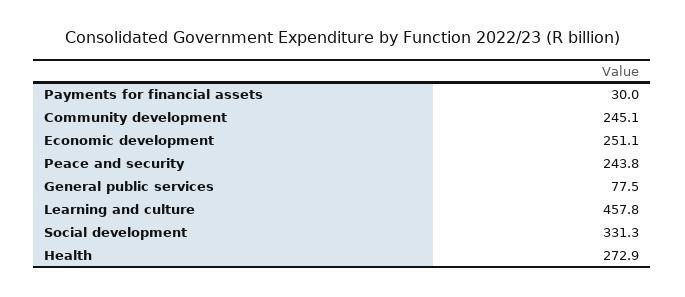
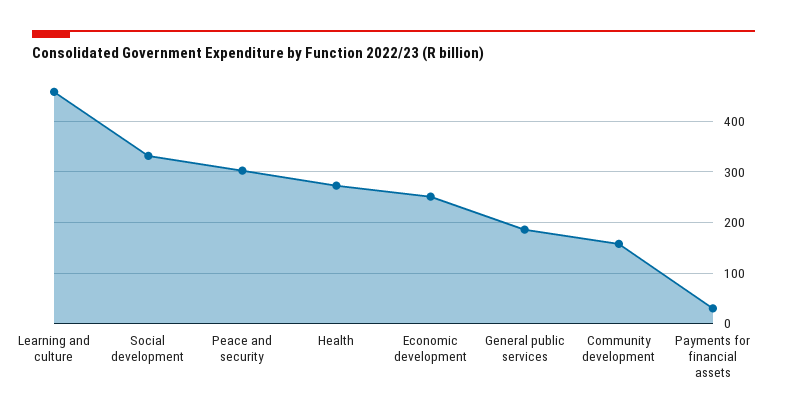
  {
    "Payments for financial assets": 30,
-   "Community development": 245.1,
+   "Community development": 160,
    "Economic development": 251.1,
-   "Peace and security": 243.8,
+   "Peace and security": 300,
-   "General public services": 77.5,
+   "General public services": 180,
    "Learning and culture": 457.8,
    "Social development": 331.3,
    "Health": 272.9
  }

